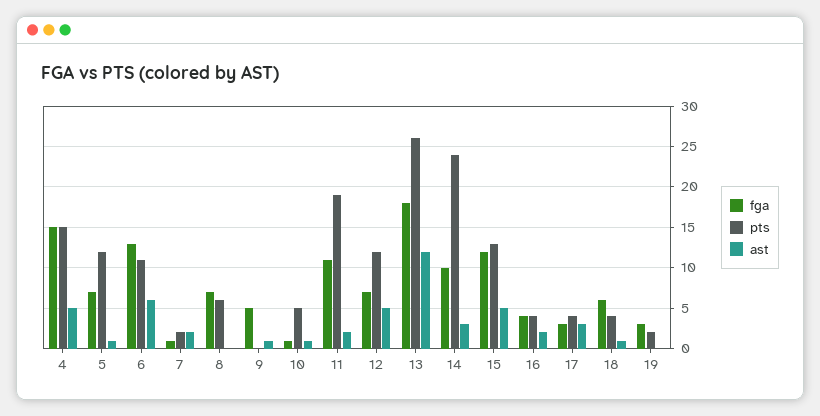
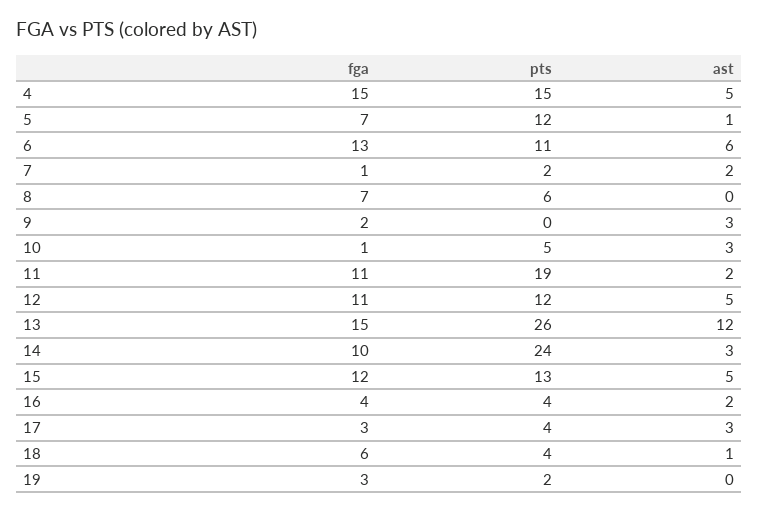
  {
    "fga": {
      "4": 15,
      "5": 7,
      "6": 13,
      "7": 1,
      "8": 7,
-     "9": 5,
+     "9": 2,
      "10": 1,
      "11": 11,
-     "12": 7,
+     "12": 11,
-     "13": 18,
+     "13": 15,
      "14": 10,
      "15": 12,
      "16": 4,
      "17": 3,
      "18": 6,
      "19": 3
    },
    "pts": {
      "4": 15,
      "5": 12,
      "6": 11,
      "7": 2,
      "8": 6,
      "9": 0,
      "10": 5,
      "11": 19,
      "12": 12,
      "13": 26,
      "14": 24,
      "15": 13,
      "16": 4,
      "17": 4,
      "18": 4,
      "19": 2
    },
    "ast": {
      "4": 5,
      "5": 1,
      "6": 6,
      "7": 2,
      "8": 0,
-     "9": 1,
+     "9": 3,
-     "10": 1,
+     "10": 3,
      "11": 2,
      "12": 5,
      "13": 12,
      "14": 3,
      "15": 5,
      "16": 2,
      "17": 3,
      "18": 1,
      "19": 0
    }
  }

